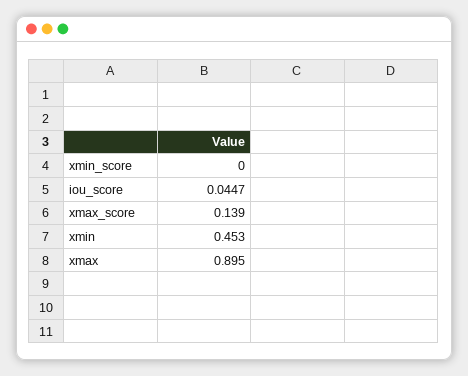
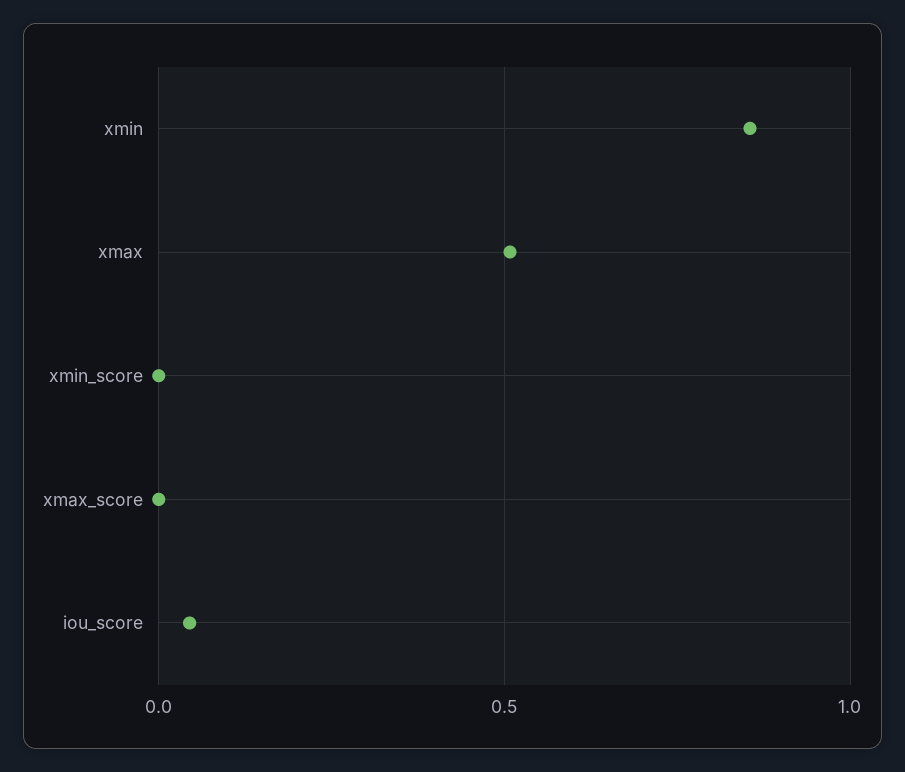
  {
    "xmin_score": 0,
    "iou_score": 0.0447,
-   "xmax_score": 0.139,
+   "xmax_score": 0,
-   "xmin": 0.453,
+   "xmin": 0.85,
-   "xmax": 0.895
+   "xmax": 0.5
  }

